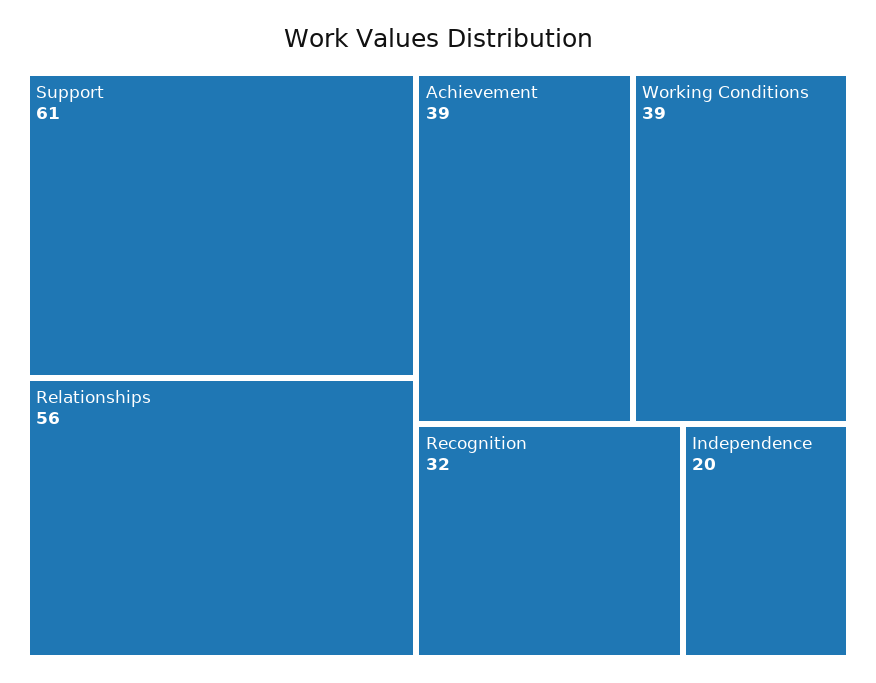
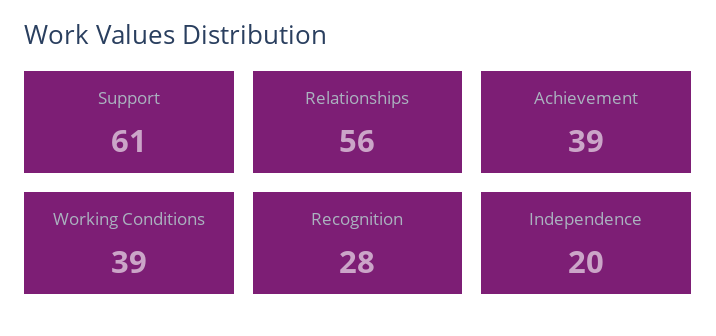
  {
    "Support": 61,
    "Relationships": 56,
    "Achievement": 39,
    "Working Conditions": 39,
-   "Recognition": 32,
+   "Recognition": 28,
    "Independence": 20
  }

